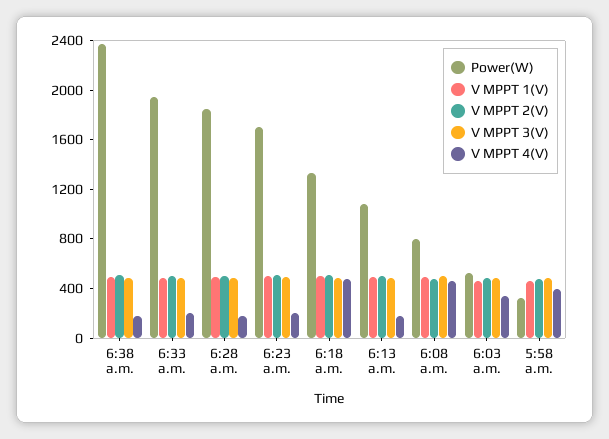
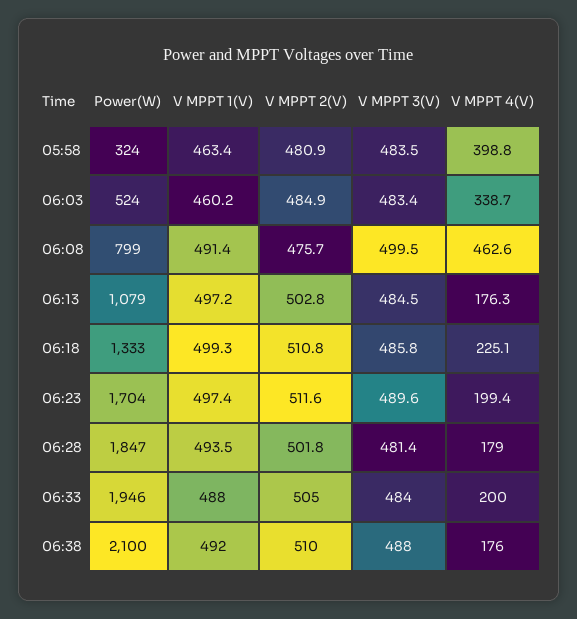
  {
    "Power(W)": {
-     "6:38 a.m.": 2400,
+     "6:38 a.m.": 2100,
      "6:33 a.m.": 1946,
      "6:28 a.m.": 1847,
      "6:23 a.m.": 1704,
      "6:18 a.m.": 1333,
      "6:13 a.m.": 1079,
      "6:08 a.m.": 799,
      "6:03 a.m.": 524,
      "5:58 a.m.": 324
    },
    "V MPPT 1(V)": {
      "6:38 a.m.": 492,
      "6:33 a.m.": 488,
      "6:28 a.m.": 493.5,
      "6:23 a.m.": 497.4,
      "6:18 a.m.": 499.3,
      "6:13 a.m.": 497.2,
      "6:08 a.m.": 491.4,
      "6:03 a.m.": 460.2,
      "5:58 a.m.": 463.4
    },
    "V MPPT 2(V)": {
      "6:38 a.m.": 510,
      "6:33 a.m.": 505,
      "6:28 a.m.": 501.8,
      "6:23 a.m.": 511.6,
      "6:18 a.m.": 510.8,
      "6:13 a.m.": 502.8,
      "6:08 a.m.": 475.7,
      "6:03 a.m.": 484.9,
      "5:58 a.m.": 480.9
    },
    "V MPPT 3(V)": {
      "6:38 a.m.": 488,
      "6:33 a.m.": 484,
      "6:28 a.m.": 481.4,
      "6:23 a.m.": 489.6,
      "6:18 a.m.": 485.8,
      "6:13 a.m.": 484.5,
      "6:08 a.m.": 499.5,
      "6:03 a.m.": 483.4,
      "5:58 a.m.": 483.5
    },
    "V MPPT 4(V)": {
      "6:38 a.m.": 176,
      "6:33 a.m.": 200,
      "6:28 a.m.": 179,
      "6:23 a.m.": 199.4,
-     "6:18 a.m.": 500,
+     "6:18 a.m.": 225.1,
      "6:13 a.m.": 176.3,
      "6:08 a.m.": 462.6,
      "6:03 a.m.": 338.7,
      "5:58 a.m.": 398.8
    }
  }

